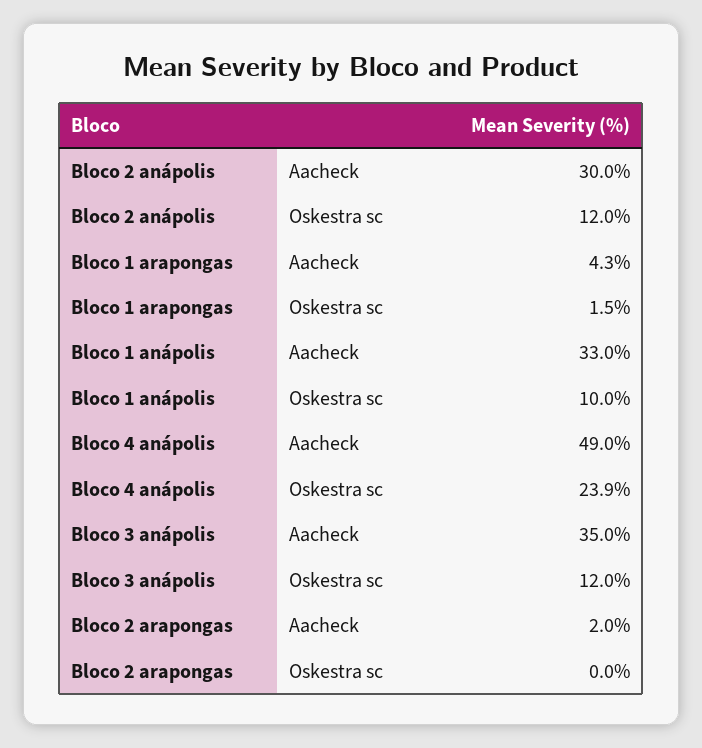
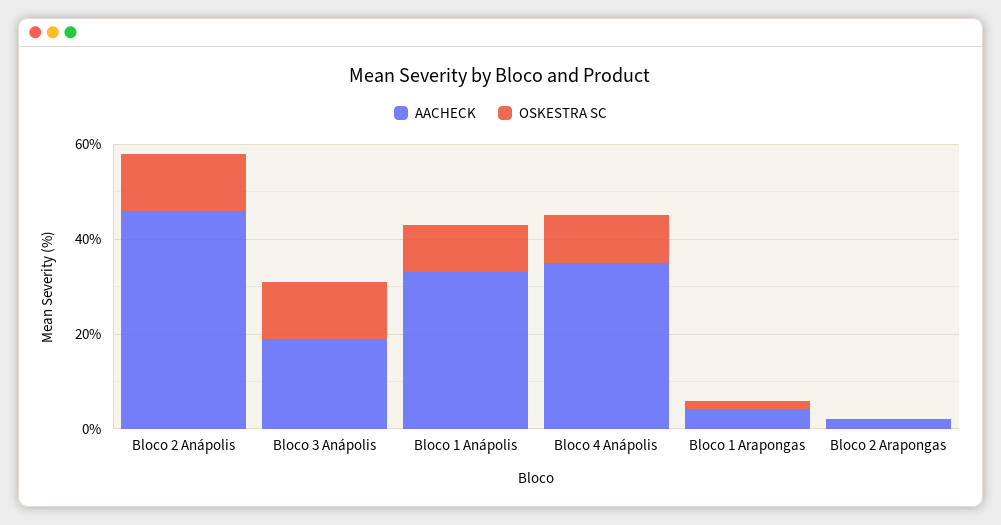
  {
    "Aacheck": {
-     "Bloco 2 anápolis": 30,
+     "Bloco 2 anápolis": 45,
      "Bloco 1 arapongas": 4.3,
      "Bloco 1 anápolis": 33,
-     "Bloco 4 anápolis": 49,
+     "Bloco 4 anápolis": 35,
-     "Bloco 3 anápolis": 35,
+     "Bloco 3 anápolis": 20,
      "Bloco 2 arapongas": 2
    },
    "Oskestra sc": {
      "Bloco 2 anápolis": 12,
      "Bloco 1 arapongas": 1.5,
      "Bloco 1 anápolis": 10,
-     "Bloco 4 anápolis": 23.9,
+     "Bloco 4 anápolis": 10,
      "Bloco 3 anápolis": 12,
      "Bloco 2 arapongas": 0
    }
  }

